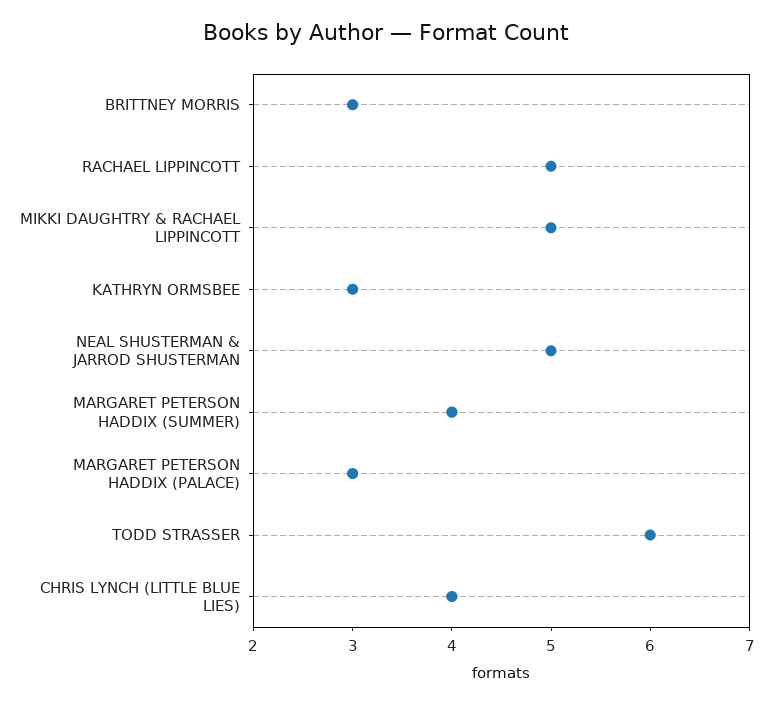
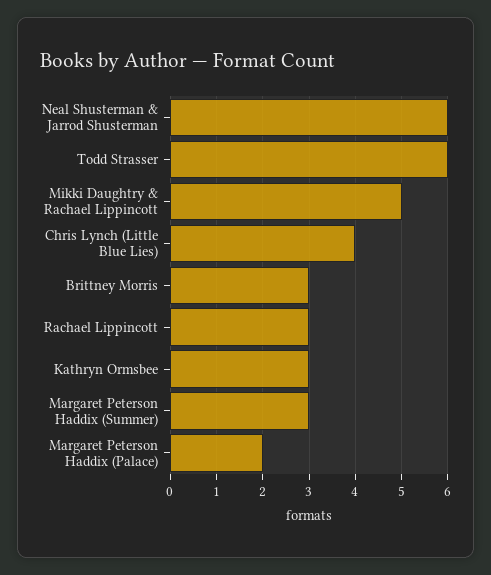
  {
    "BRITTNEY MORRIS": 3,
-   "RACHAEL LIPPINCOTT": 5,
+   "RACHAEL LIPPINCOTT": 3,
    "MIKKI DAUGHTRY & RACHAEL LIPPINCOTT": 5,
    "KATHRYN ORMSBEE": 3,
-   "NEAL SHUSTERMAN & JARROD SHUSTERMAN": 5,
+   "NEAL SHUSTERMAN & JARROD SHUSTERMAN": 6,
-   "MARGARET PETERSON HADDIX (SUMMER)": 4,
+   "MARGARET PETERSON HADDIX (SUMMER)": 3,
-   "MARGARET PETERSON HADDIX (PALACE)": 3,
+   "MARGARET PETERSON HADDIX (PALACE)": 2,
    "TODD STRASSER": 6,
    "CHRIS LYNCH (LITTLE BLUE LIES)": 4
  }

